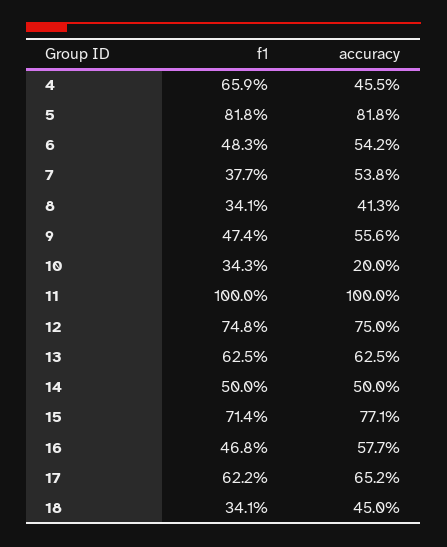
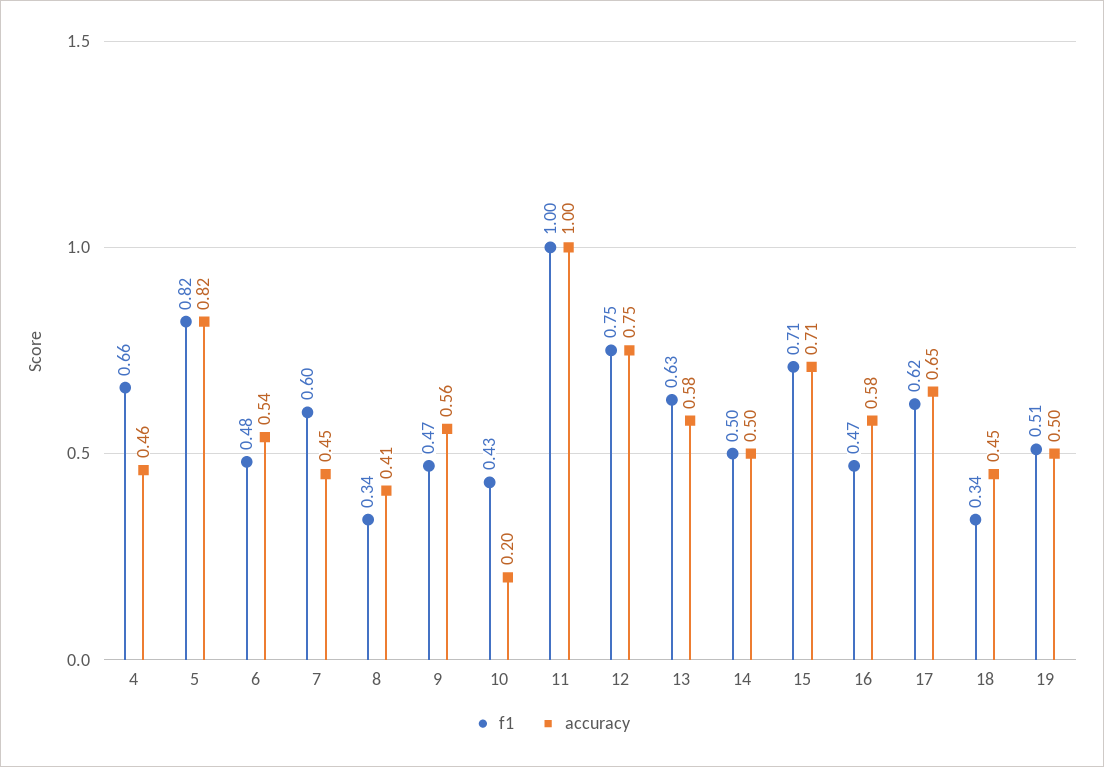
  {
    "f1": {
      "4": 0.659,
      "5": 0.818,
      "6": 0.483,
-     "7": 0.377,
+     "7": 0.6,
      "8": 0.341,
      "9": 0.474,
-     "10": 0.343,
+     "10": 0.43,
      "11": 1,
      "12": 0.748,
      "13": 0.625,
      "14": 0.5,
      "15": 0.714,
      "16": 0.468,
      "17": 0.622,
-     "18": 0.341
+     "18": 0.341,
+     "19": 0.51
    },
    "accuracy": {
      "4": 0.455,
      "5": 0.818,
      "6": 0.542,
-     "7": 0.538,
+     "7": 0.45,
      "8": 0.413,
      "9": 0.556,
      "10": 0.2,
      "11": 1,
      "12": 0.75,
-     "13": 0.625,
+     "13": 0.58,
      "14": 0.5,
-     "15": 0.771,
+     "15": 0.71,
      "16": 0.577,
      "17": 0.652,
-     "18": 0.45
+     "18": 0.45,
+     "19": 0.5
    }
  }

